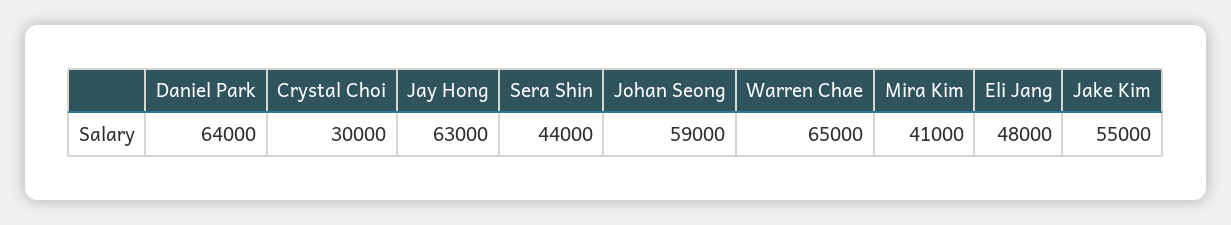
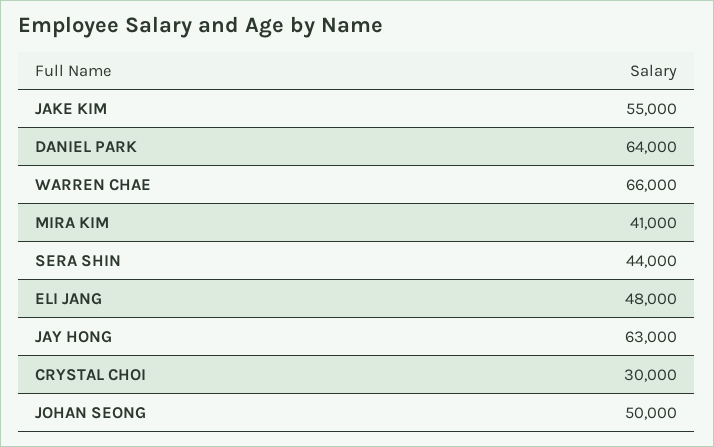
  {
    "Daniel Park": 64000,
    "Crystal Choi": 30000,
    "Jay Hong": 63000,
    "Sera Shin": 44000,
-   "Johan Seong": 59000,
+   "Johan Seong": 50000,
-   "Warren Chae": 65000,
+   "Warren Chae": 66000,
    "Mira Kim": 41000,
    "Eli Jang": 48000,
    "Jake Kim": 55000
  }

